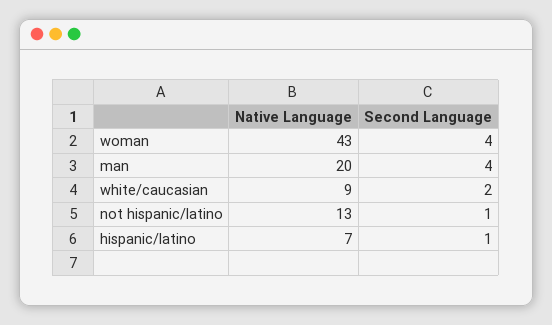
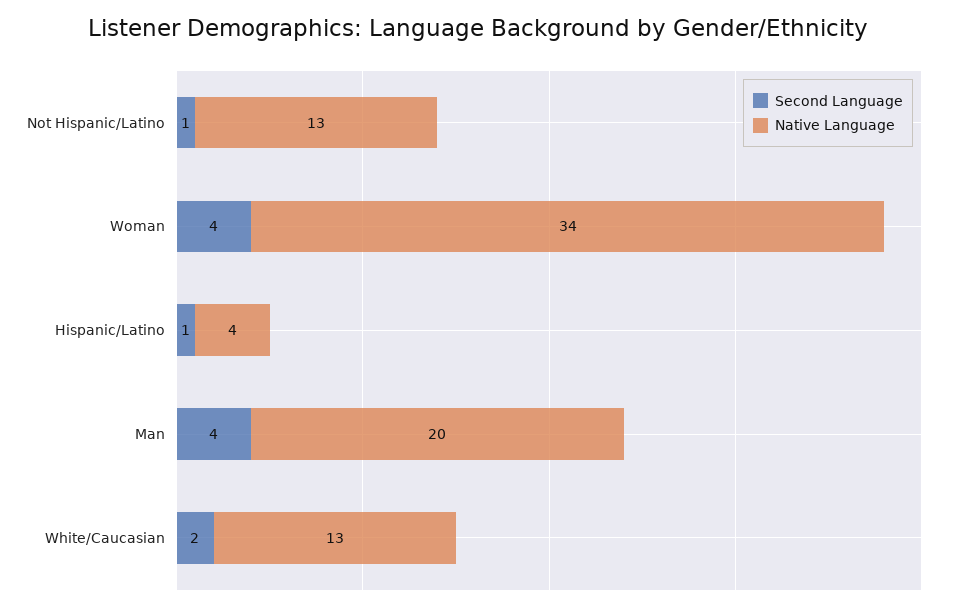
  {
    "Native Language": {
-     "woman": 43,
+     "woman": 34,
      "man": 20,
-     "white/caucasian": 9,
+     "white/caucasian": 13,
      "not hispanic/latino": 13,
-     "hispanic/latino": 7
+     "hispanic/latino": 4
    },
    "Second Language": {
      "woman": 4,
      "man": 4,
      "white/caucasian": 2,
      "not hispanic/latino": 1,
      "hispanic/latino": 1
    }
  }

